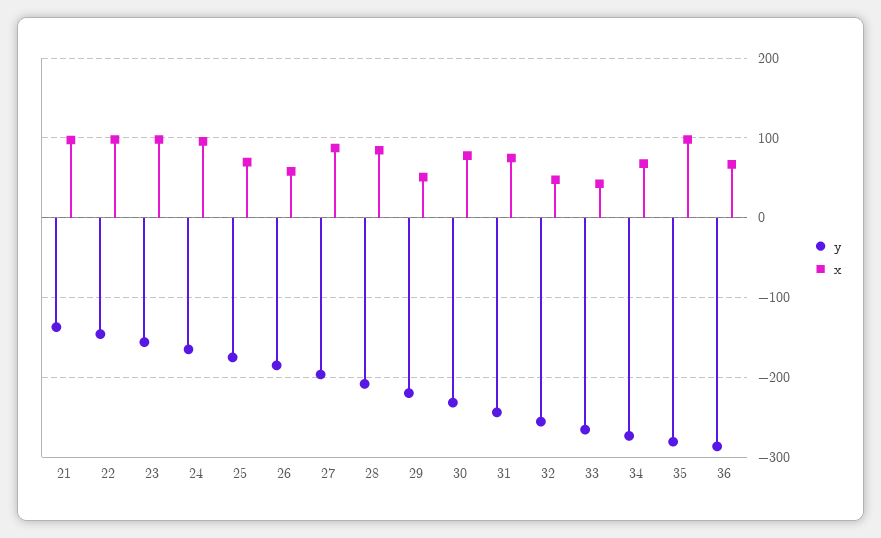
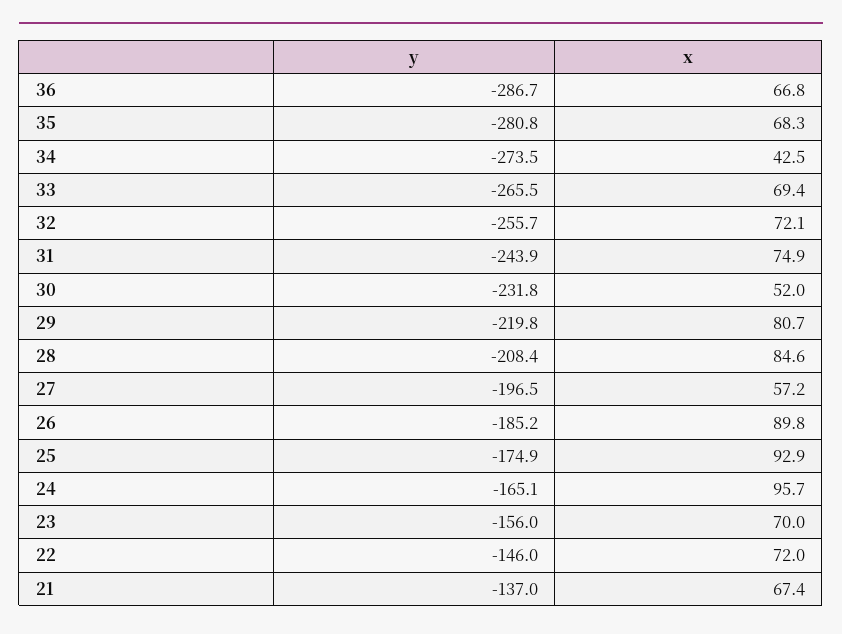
  {
    "y": {
      "21": -137,
      "22": -146,
      "23": -156,
      "24": -165.1,
      "25": -174.9,
      "26": -185.2,
      "27": -196.5,
      "28": -208.4,
      "29": -219.8,
      "30": -231.8,
      "31": -243.9,
      "32": -255.7,
      "33": -265.5,
      "34": -273.5,
      "35": -280.8,
      "36": -286.7
    },
    "x": {
-     "21": 100,
+     "21": 67.4,
-     "22": 100,
+     "22": 72,
-     "23": 100,
+     "23": 70,
      "24": 95.7,
-     "25": 70,
+     "25": 92.9,
-     "26": 60,
+     "26": 89.8,
-     "27": 90,
+     "27": 57.2,
      "28": 84.6,
-     "29": 50,
+     "29": 80.7,
-     "30": 80,
+     "30": 52,
      "31": 74.9,
-     "32": 50,
+     "32": 72.1,
-     "33": 40,
+     "33": 69.4,
-     "34": 70,
+     "34": 42.5,
-     "35": 100,
+     "35": 68.3,
      "36": 66.8
    }
  }

